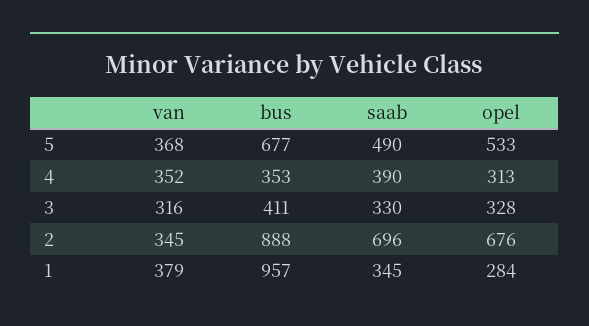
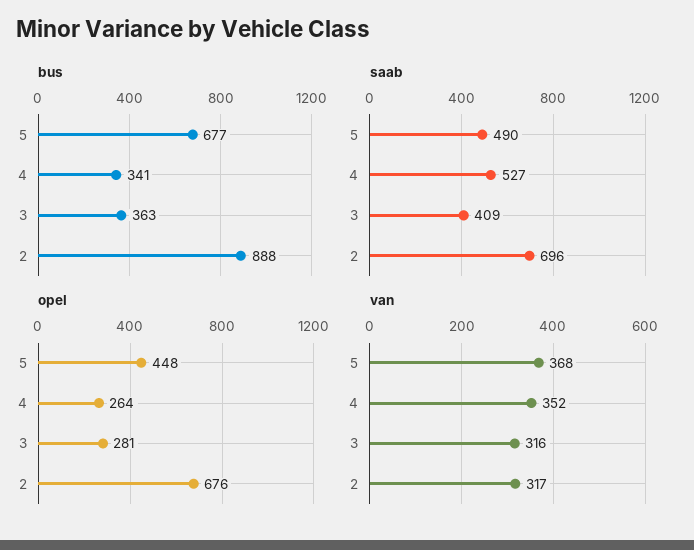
  {
    "van": {
      "5": 368,
      "4": 352,
      "3": 316,
-     "2": 345,
+     "2": 317
-     "1": 379
    },
    "bus": {
      "5": 677,
-     "4": 353,
+     "4": 341,
-     "3": 411,
+     "3": 363,
-     "2": 888,
+     "2": 888
-     "1": 957
    },
    "saab": {
      "5": 490,
-     "4": 390,
+     "4": 527,
-     "3": 330,
+     "3": 409,
-     "2": 696,
+     "2": 696
-     "1": 345
    },
    "opel": {
-     "5": 533,
+     "5": 448,
-     "4": 313,
+     "4": 264,
-     "3": 328,
+     "3": 281,
-     "2": 676,
+     "2": 676
-     "1": 284
    }
  }

